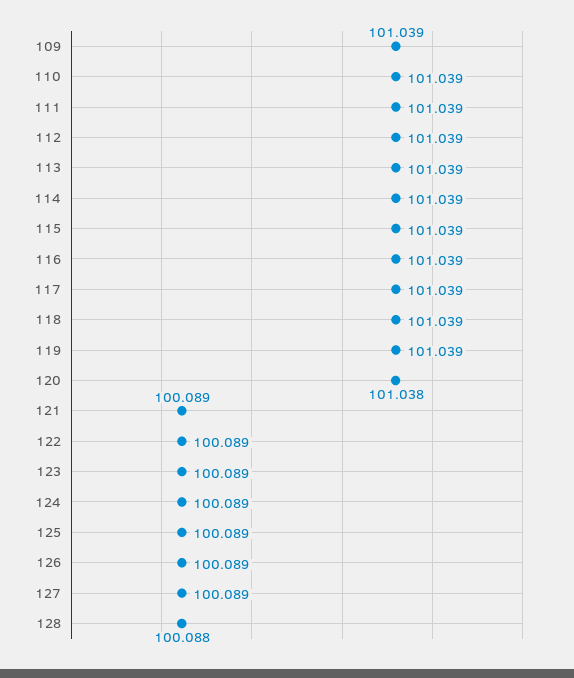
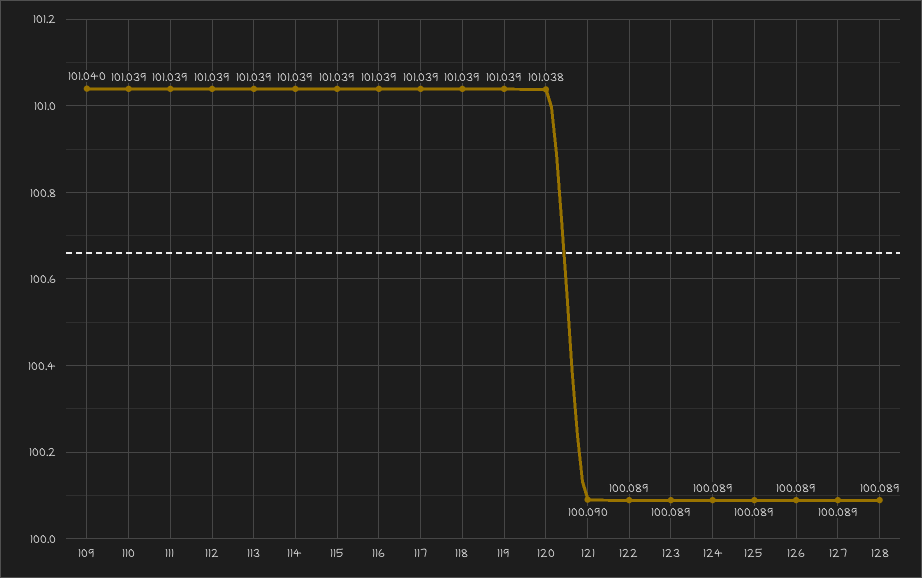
  {
-   "109": 101.039,
+   "109": 101.04,
    "110": 101.039,
    "111": 101.039,
    "112": 101.039,
    "113": 101.039,
    "114": 101.039,
    "115": 101.039,
    "116": 101.039,
    "117": 101.039,
    "118": 101.039,
    "119": 101.039,
    "120": 101.038,
-   "121": 100.089,
+   "121": 100.09,
    "122": 100.089,
    "123": 100.089,
    "124": 100.089,
    "125": 100.089,
    "126": 100.089,
    "127": 100.089,
-   "128": 100.088
+   "128": 100.089
  }

